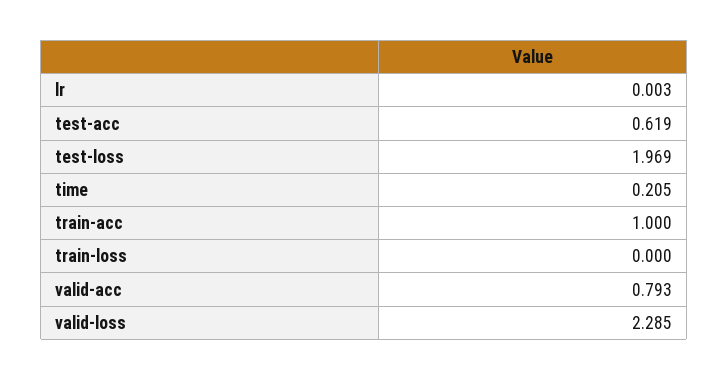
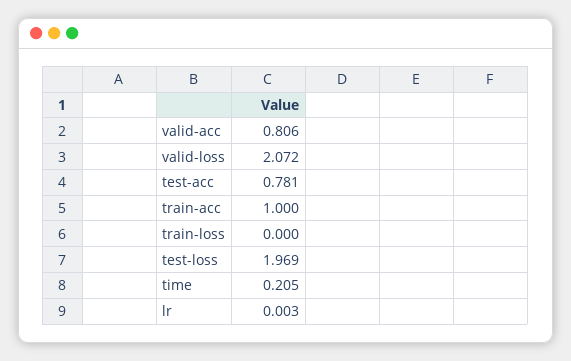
  {
    "lr": 0.003,
-   "test-acc": 0.619,
+   "test-acc": 0.781,
    "test-loss": 1.969,
    "time": 0.205,
    "train-acc": 1,
    "train-loss": 0,
-   "valid-acc": 0.793,
+   "valid-acc": 0.806,
-   "valid-loss": 2.285
+   "valid-loss": 2.072
  }

